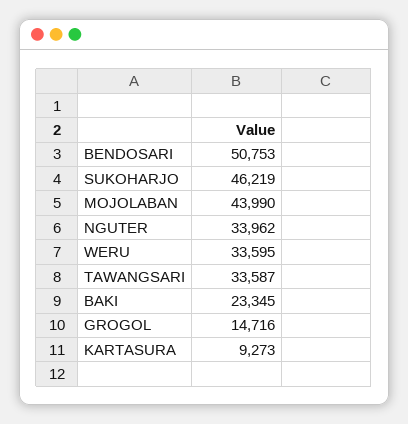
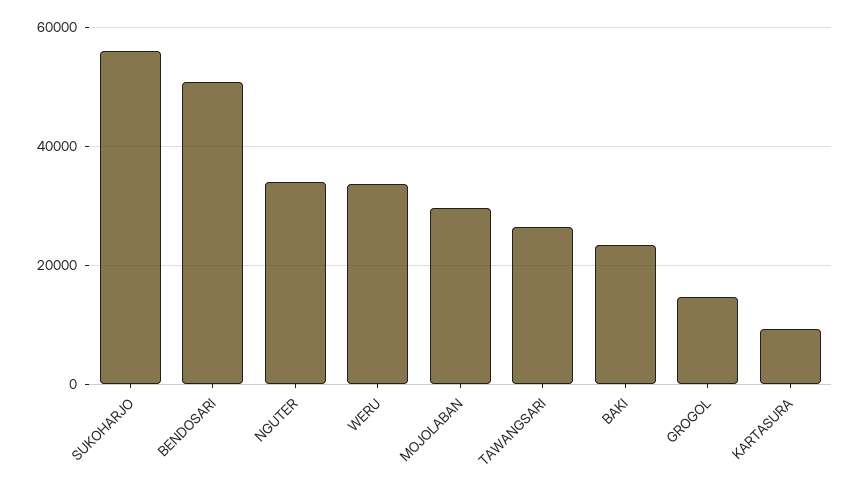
  {
    "BENDOSARI": 50753,
-   "SUKOHARJO": 46219,
+   "SUKOHARJO": 56000,
-   "MOJOLABAN": 43990,
+   "MOJOLABAN": 30000,
    "NGUTER": 33962,
    "WERU": 33595,
-   "TAWANGSARI": 33587,
+   "TAWANGSARI": 26000,
    "BAKI": 23345,
    "GROGOL": 14716,
    "KARTASURA": 9273
  }

